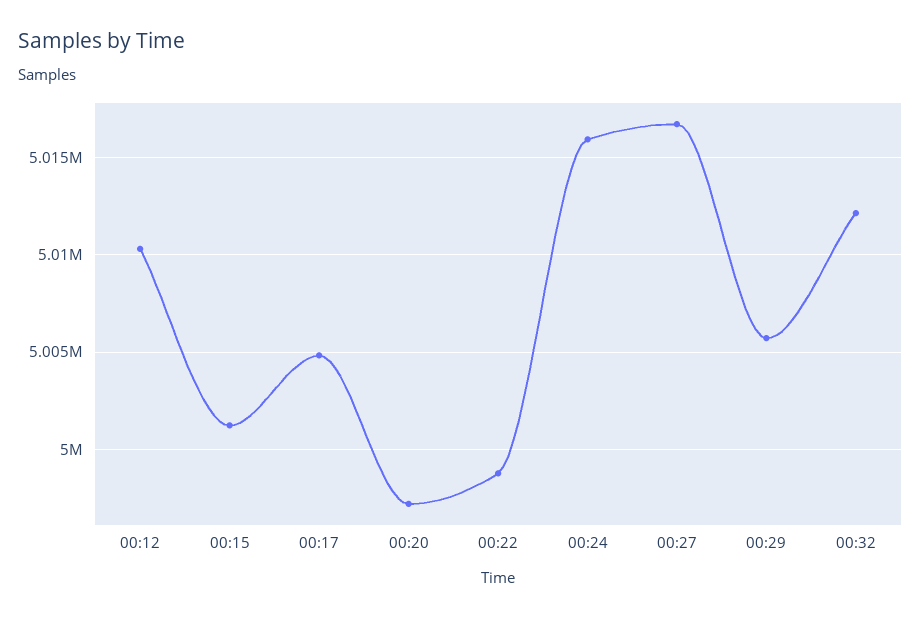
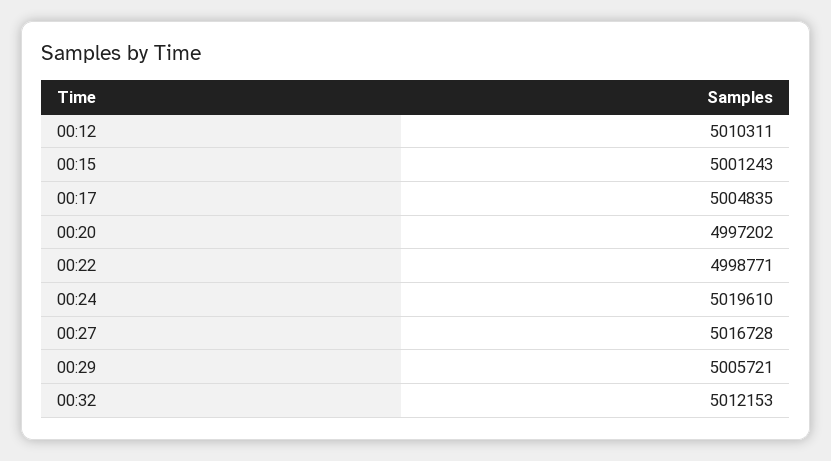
  {
    "00:12": 5010311,
    "00:15": 5001243,
    "00:17": 5004835,
    "00:20": 4997202,
    "00:22": 4998771,
-   "00:24": 5016000,
+   "00:24": 5019610,
    "00:27": 5016728,
    "00:29": 5005721,
    "00:32": 5012153
  }

